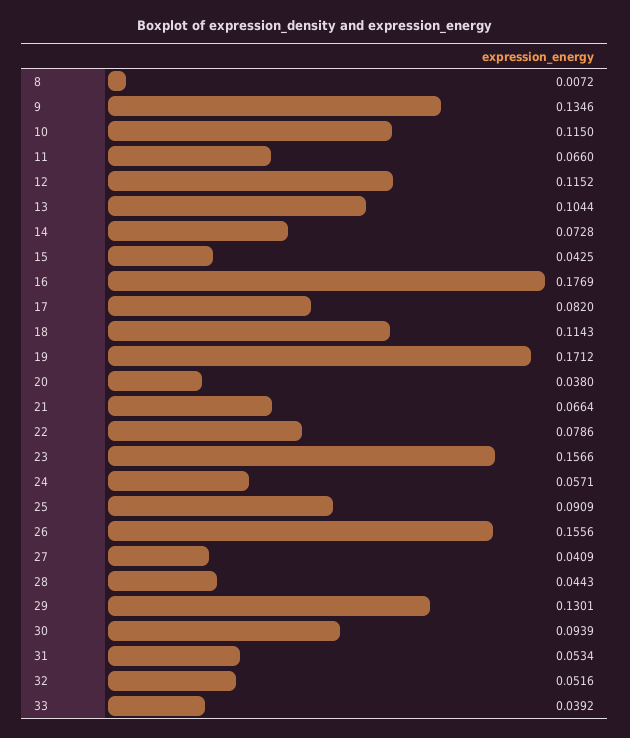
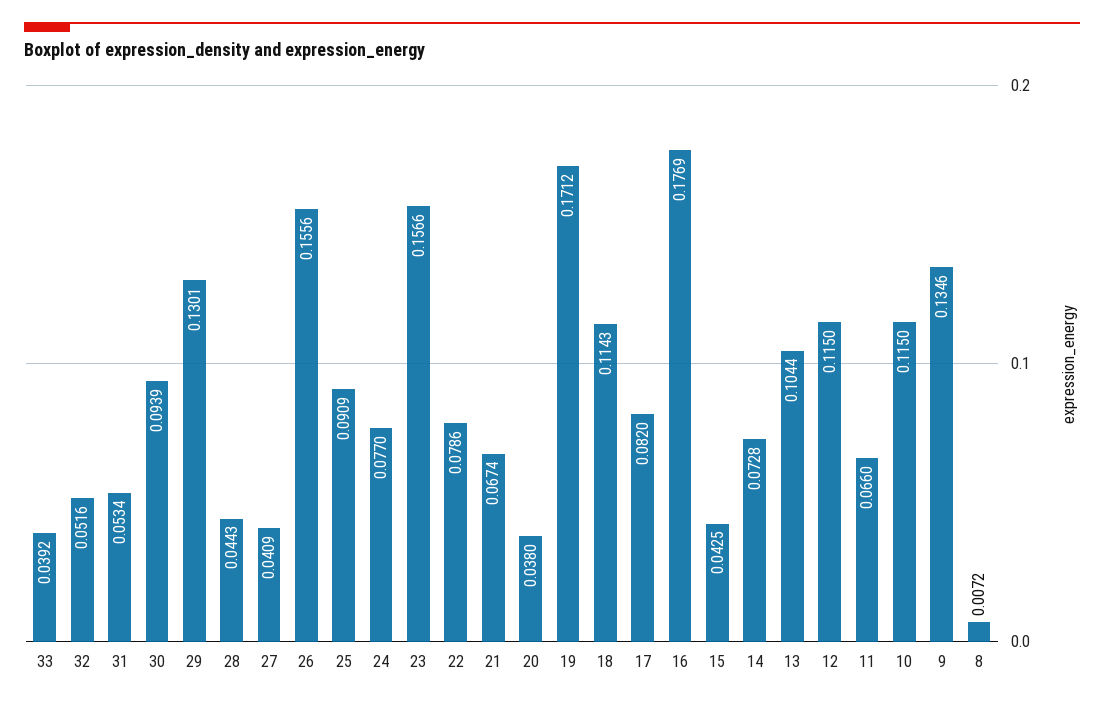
  {
    "8": 0.0072,
    "9": 0.1346,
    "10": 0.115,
    "11": 0.066,
-   "12": 0.1152,
+   "12": 0.115,
    "13": 0.1044,
    "14": 0.0728,
    "15": 0.0425,
    "16": 0.1769,
    "17": 0.082,
    "18": 0.1143,
    "19": 0.1712,
    "20": 0.038,
-   "21": 0.0664,
+   "21": 0.0674,
    "22": 0.0786,
    "23": 0.1566,
-   "24": 0.0571,
+   "24": 0.077,
    "25": 0.0909,
    "26": 0.1556,
    "27": 0.0409,
    "28": 0.0443,
    "29": 0.1301,
    "30": 0.0939,
    "31": 0.0534,
    "32": 0.0516,
    "33": 0.0392
  }

